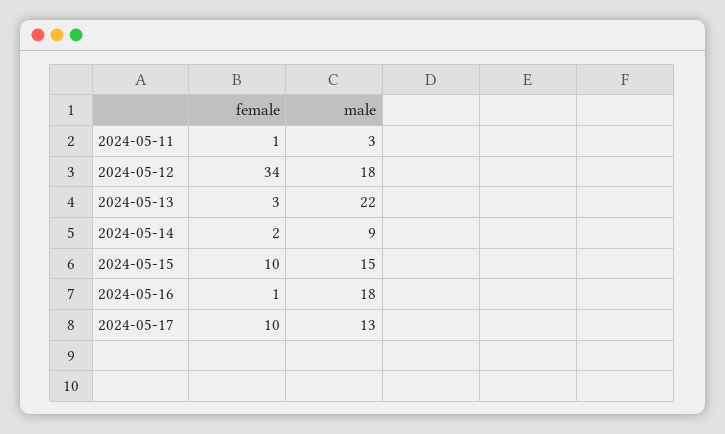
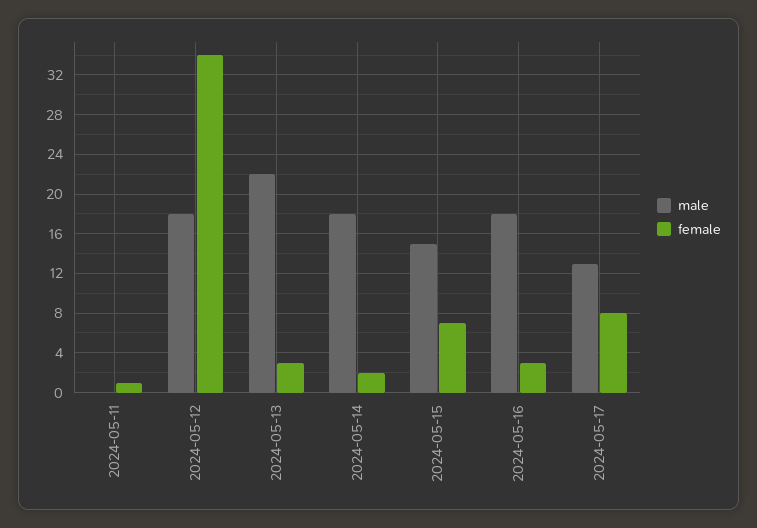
  {
    "female": {
      "2024-05-11": 1,
      "2024-05-12": 34,
      "2024-05-13": 3,
      "2024-05-14": 2,
-     "2024-05-15": 10,
+     "2024-05-15": 7,
-     "2024-05-16": 1,
+     "2024-05-16": 3,
-     "2024-05-17": 10
+     "2024-05-17": 8
    },
    "male": {
-     "2024-05-11": 3,
+     "2024-05-11": 0,
      "2024-05-12": 18,
      "2024-05-13": 22,
-     "2024-05-14": 9,
+     "2024-05-14": 18,
      "2024-05-15": 15,
      "2024-05-16": 18,
      "2024-05-17": 13
    }
  }

